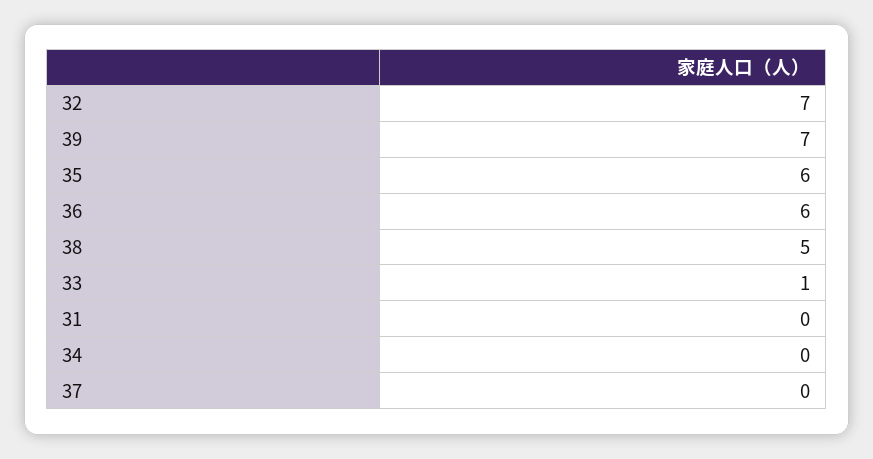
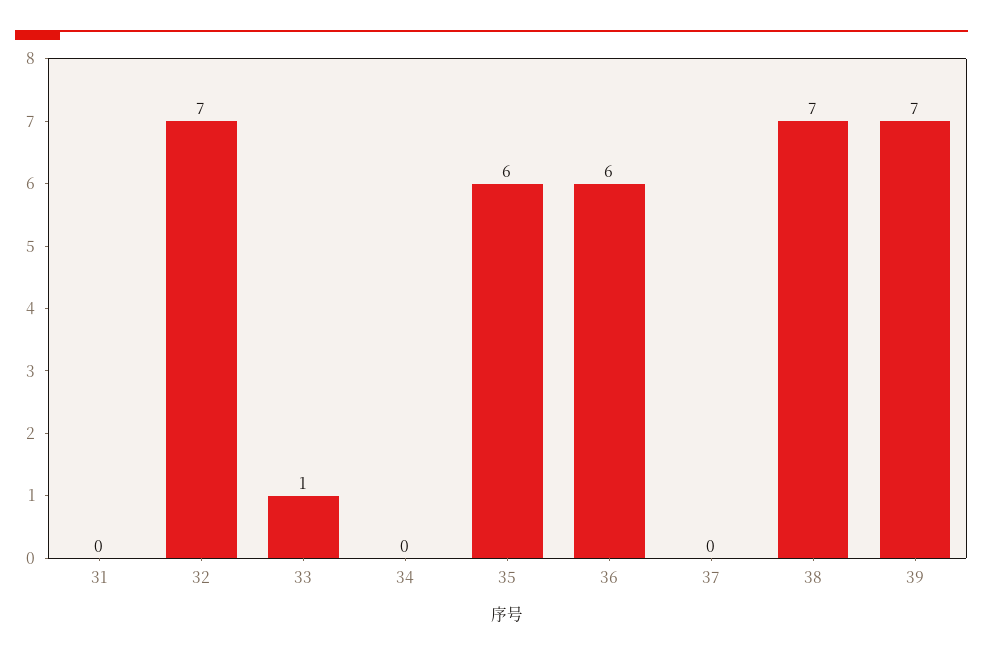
  {
    "32": 7,
    "39": 7,
    "35": 6,
    "36": 6,
-   "38": 5,
+   "38": 7,
    "33": 1,
    "31": 0,
    "34": 0,
    "37": 0
  }

